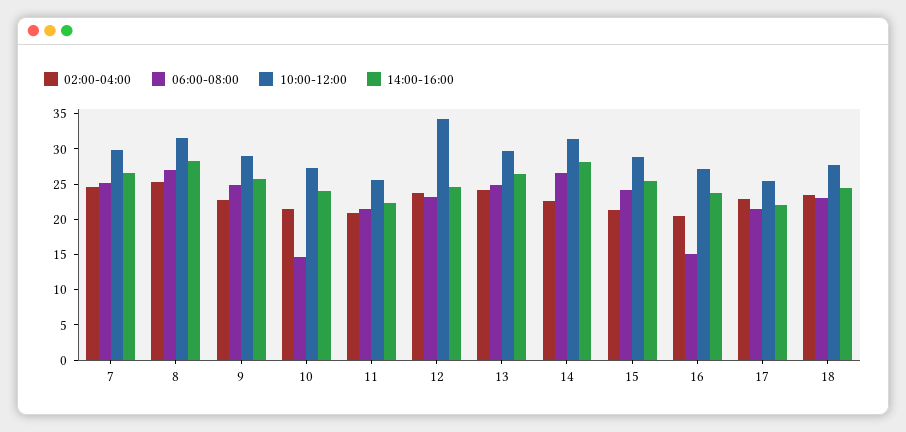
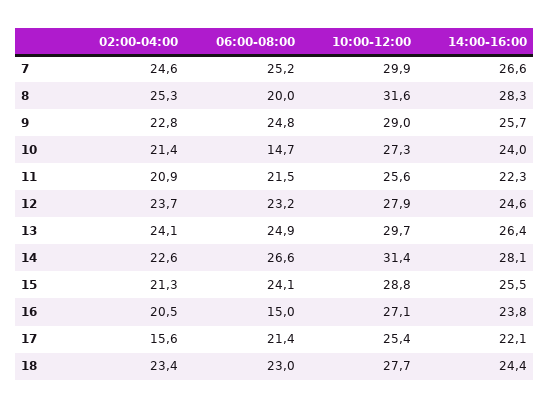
  {
    "02:00-04:00": {
      "7": 24.6,
      "8": 25.3,
      "9": 22.8,
      "10": 21.4,
      "11": 20.9,
      "12": 23.7,
      "13": 24.1,
      "14": 22.6,
      "15": 21.3,
      "16": 20.5,
-     "17": 22.5,
+     "17": 15.6,
      "18": 23.4
    },
    "06:00-08:00": {
      "7": 25.2,
-     "8": 27.5,
+     "8": 20,
      "9": 24.8,
      "10": 14.7,
      "11": 21.5,
      "12": 23.2,
      "13": 24.9,
      "14": 26.6,
      "15": 24.1,
      "16": 15,
      "17": 21.4,
      "18": 23
    },
    "10:00-12:00": {
      "7": 29.9,
      "8": 31.6,
      "9": 29,
      "10": 27.3,
      "11": 25.6,
-     "12": 35,
+     "12": 27.9,
      "13": 29.7,
      "14": 31.4,
      "15": 28.8,
      "16": 27.1,
      "17": 25.4,
      "18": 27.7
    },
    "14:00-16:00": {
      "7": 26.6,
      "8": 28.3,
      "9": 25.7,
      "10": 24,
      "11": 22.3,
      "12": 24.6,
      "13": 26.4,
      "14": 28.1,
      "15": 25.5,
      "16": 23.8,
      "17": 22.1,
      "18": 24.4
    }
  }

